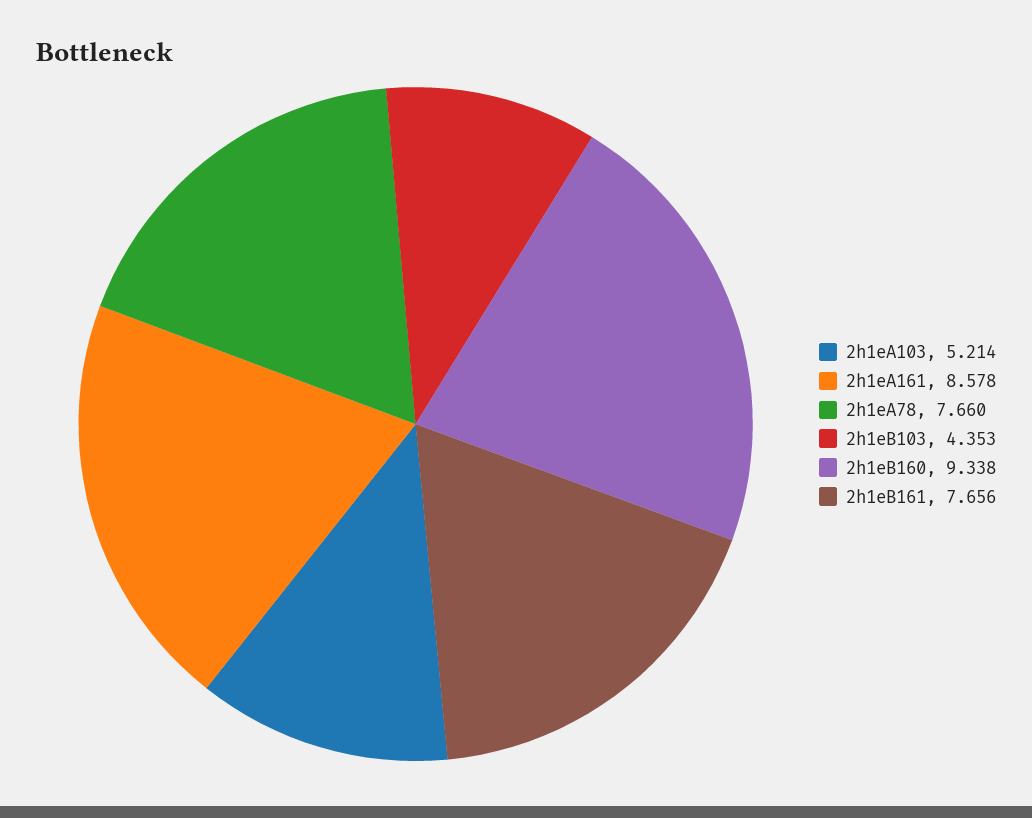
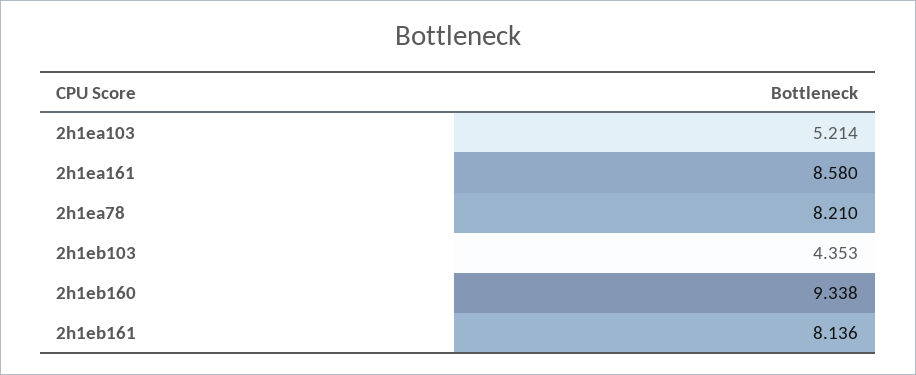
  {
    "2h1eA103": 5.214,
-   "2h1eA161": 8.578,
+   "2h1eA161": 8.58,
-   "2h1eA78": 7.66,
+   "2h1eA78": 8.21,
    "2h1eB103": 4.353,
    "2h1eB160": 9.338,
-   "2h1eB161": 7.656
+   "2h1eB161": 8.136
  }

